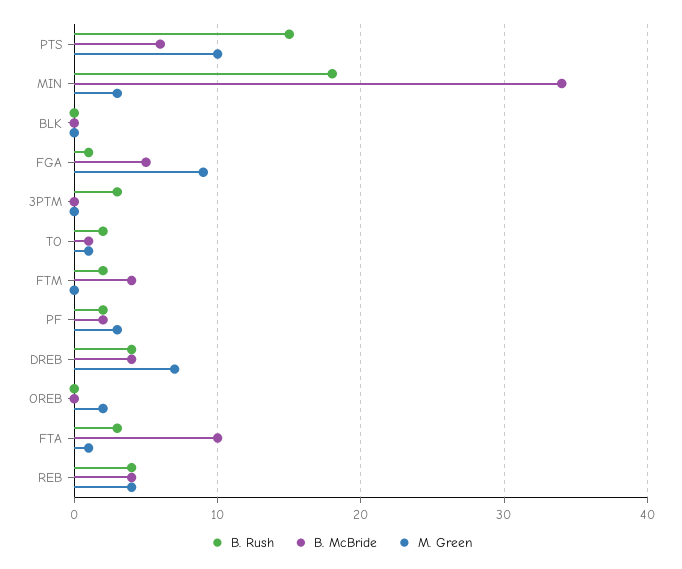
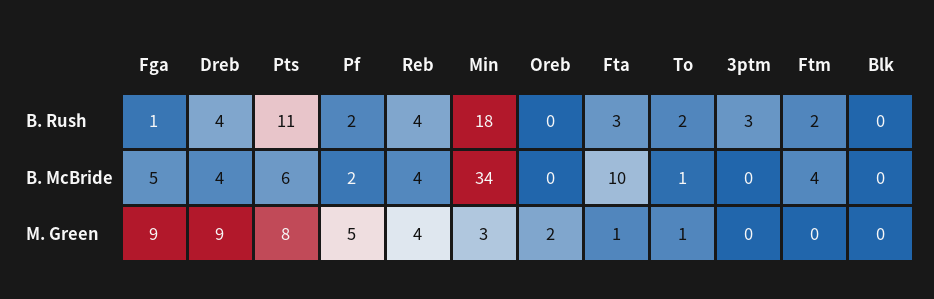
  {
    "B. Rush": {
-     "PTS": 15,
+     "PTS": 11,
      "MIN": 18,
      "BLK": 0,
      "FGA": 1,
      "3PTM": 3,
      "TO": 2,
      "FTM": 2,
      "PF": 2,
      "DREB": 4,
      "OREB": 0,
      "FTA": 3,
      "REB": 4
    },
    "B. McBride": {
      "PTS": 6,
      "MIN": 34,
      "BLK": 0,
      "FGA": 5,
      "3PTM": 0,
      "TO": 1,
      "FTM": 4,
      "PF": 2,
      "DREB": 4,
      "OREB": 0,
      "FTA": 10,
      "REB": 4
    },
    "M. Green": {
-     "PTS": 10,
+     "PTS": 8,
      "MIN": 3,
      "BLK": 0,
      "FGA": 9,
      "3PTM": 0,
      "TO": 1,
      "FTM": 0,
-     "PF": 3,
+     "PF": 5,
-     "DREB": 7,
+     "DREB": 9,
      "OREB": 2,
      "FTA": 1,
      "REB": 4
    }
  }

